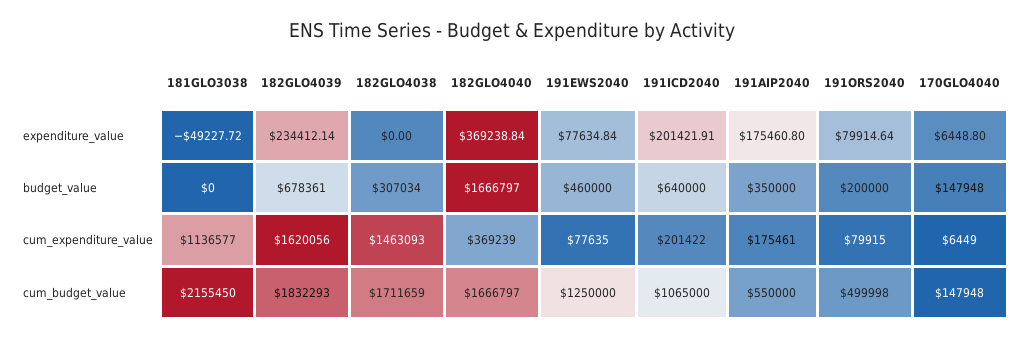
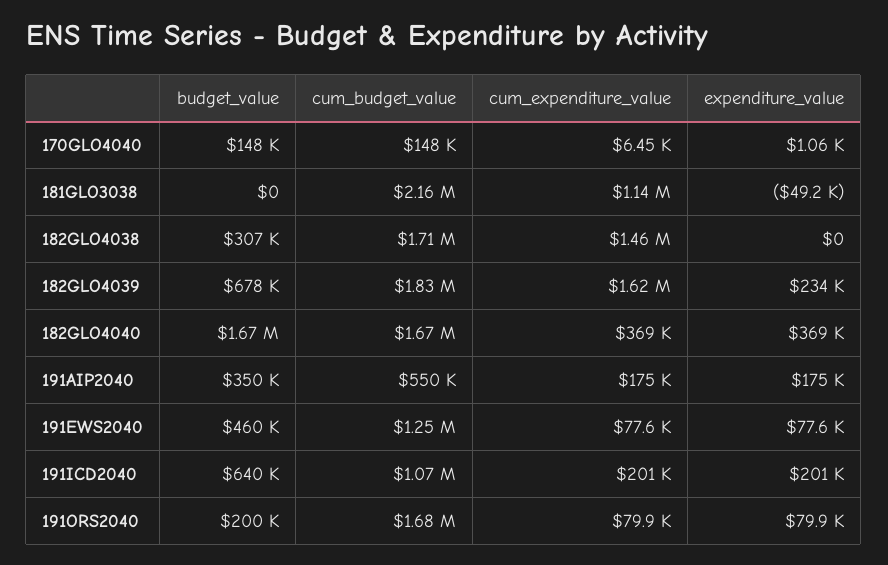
  {
    "181GLO3038": {
      "expenditure_value": -49227.72,
      "budget_value": 0,
      "cum_expenditure_value": 1136577,
      "cum_budget_value": 2155450
    },
    "182GLO4039": {
      "expenditure_value": 234412.14,
      "budget_value": 678361,
      "cum_expenditure_value": 1620056,
      "cum_budget_value": 1832293
    },
    "182GLO4038": {
      "expenditure_value": 0,
      "budget_value": 307034,
      "cum_expenditure_value": 1463093,
      "cum_budget_value": 1711659
    },
    "182GLO4040": {
      "expenditure_value": 369238.84,
      "budget_value": 1666797,
      "cum_expenditure_value": 369239,
      "cum_budget_value": 1666797
    },
    "191EWS2040": {
      "expenditure_value": 77634.84,
      "budget_value": 460000,
      "cum_expenditure_value": 77635,
      "cum_budget_value": 1250000
    },
    "191ICD2040": {
      "expenditure_value": 201421.91,
      "budget_value": 640000,
      "cum_expenditure_value": 201422,
      "cum_budget_value": 1065000
    },
    "191AIP2040": {
      "expenditure_value": 175460.8,
      "budget_value": 350000,
      "cum_expenditure_value": 175461,
      "cum_budget_value": 550000
    },
    "191ORS2040": {
      "expenditure_value": 79914.64,
      "budget_value": 200000,
      "cum_expenditure_value": 79915,
-     "cum_budget_value": 499998
+     "cum_budget_value": 1680000
    },
    "170GLO4040": {
-     "expenditure_value": 6448.8,
+     "expenditure_value": 1060,
      "budget_value": 147948,
      "cum_expenditure_value": 6449,
      "cum_budget_value": 147948
    }
  }

